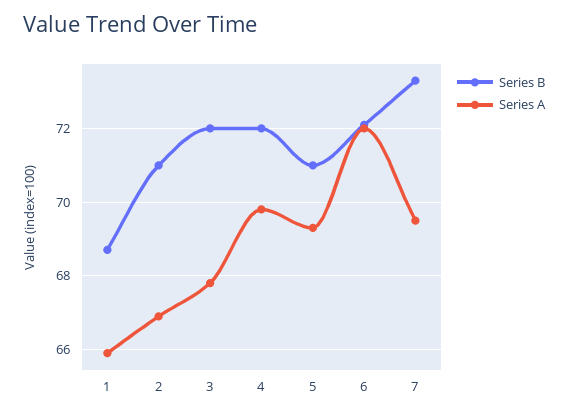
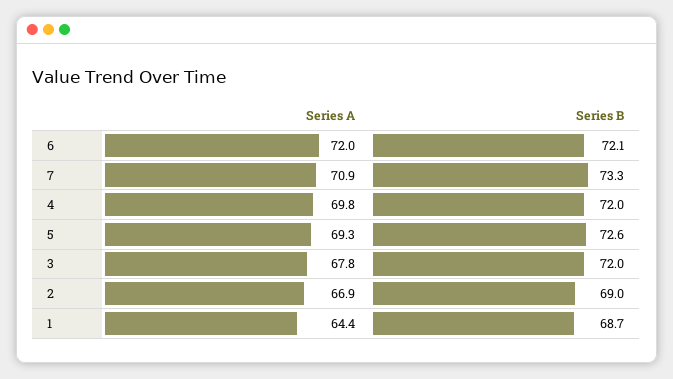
  {
    "Series B": {
      "1": 68.7,
-     "2": 71,
+     "2": 69,
      "3": 72,
      "4": 72,
-     "5": 71,
+     "5": 72.6,
      "6": 72.1,
      "7": 73.3
    },
    "Series A": {
-     "1": 66,
+     "1": 64.4,
      "2": 66.9,
      "3": 67.8,
      "4": 69.8,
      "5": 69.3,
      "6": 72,
-     "7": 69.5
+     "7": 70.9
    }
  }

